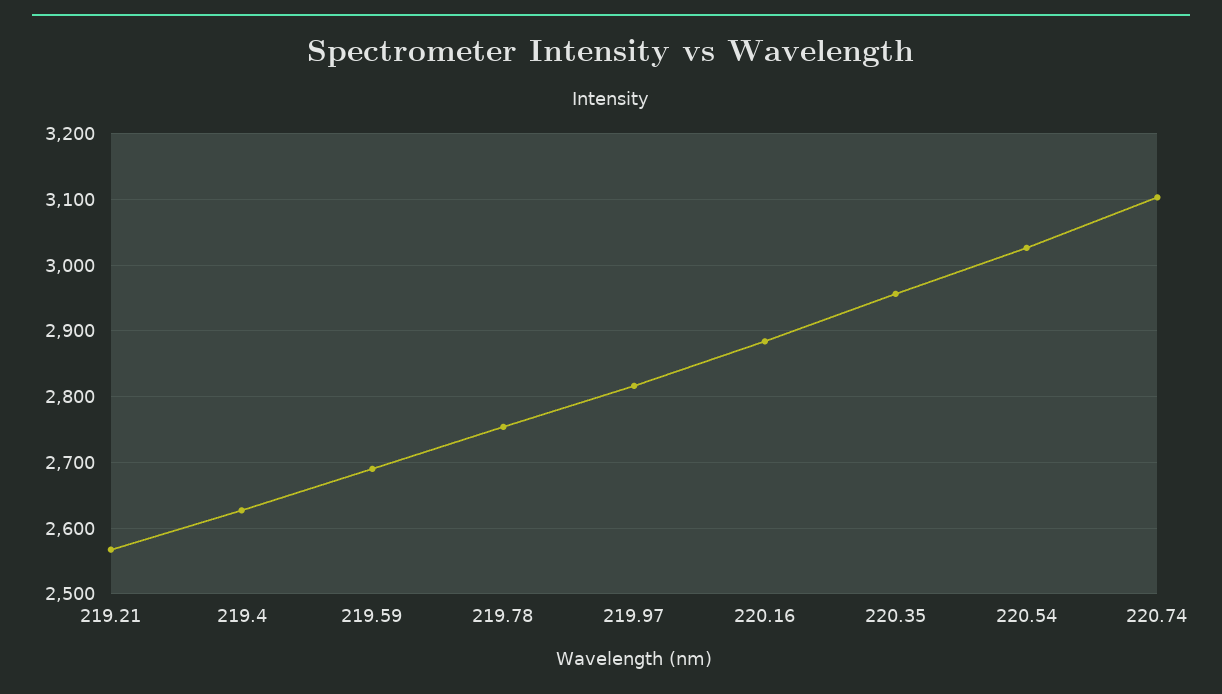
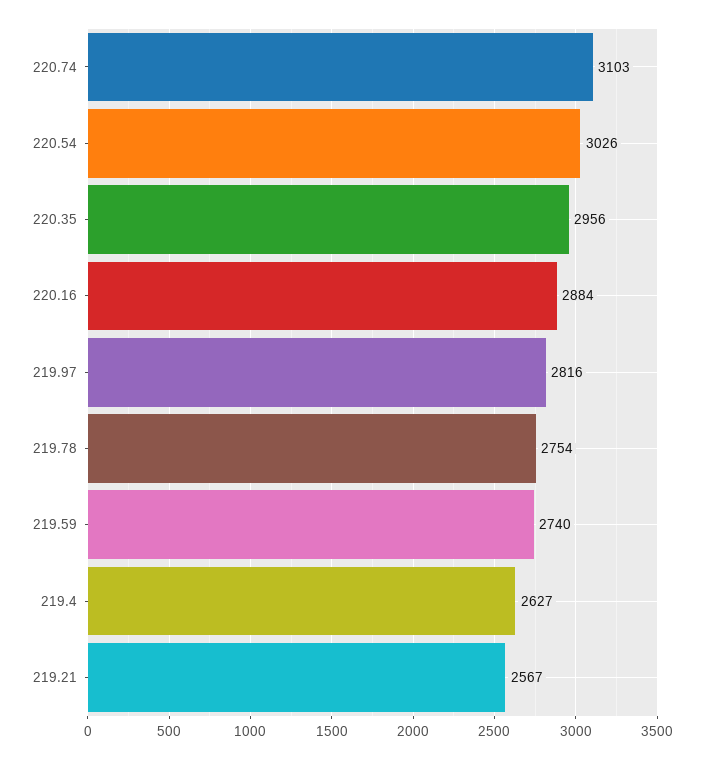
  {
    "219.21": 2567,
    "219.4": 2627,
-   "219.59": 2690,
+   "219.59": 2740,
    "219.78": 2754,
    "219.97": 2816,
    "220.16": 2884,
    "220.35": 2956,
    "220.54": 3026,
    "220.74": 3103
  }

